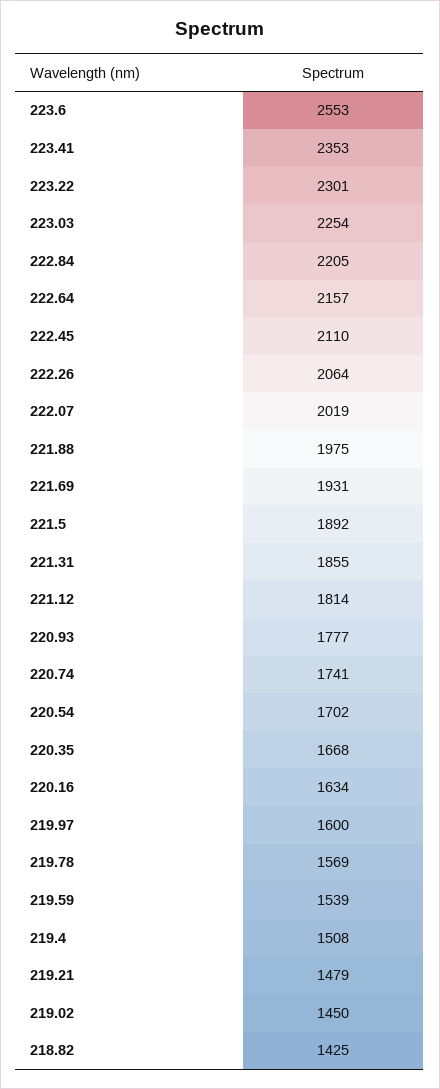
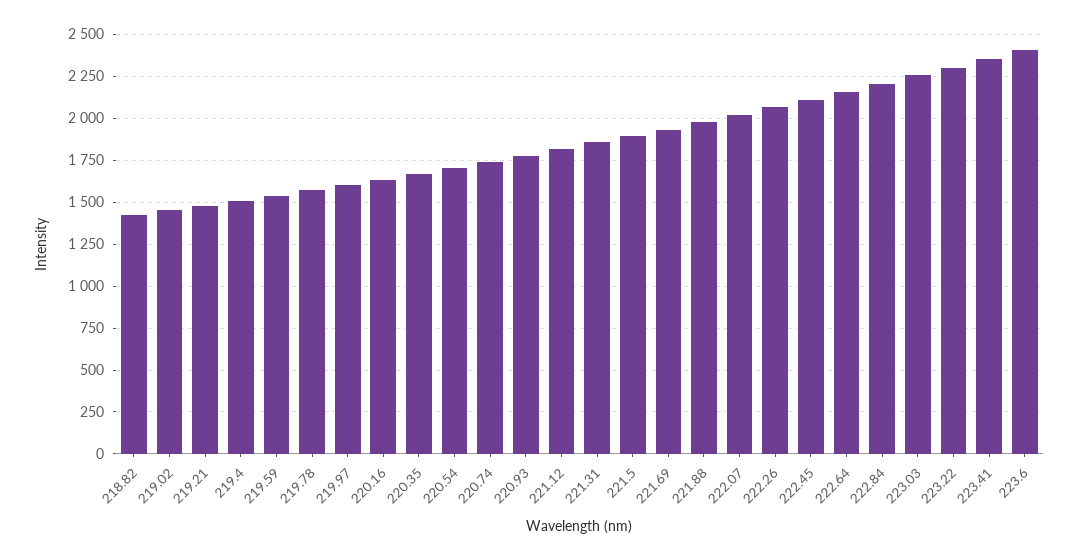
  {
-   "223.6": 2553,
+   "223.6": 2400,
    "223.41": 2353,
    "223.22": 2301,
    "223.03": 2254,
    "222.84": 2205,
    "222.64": 2157,
    "222.45": 2110,
    "222.26": 2064,
    "222.07": 2019,
    "221.88": 1975,
    "221.69": 1931,
    "221.5": 1892,
    "221.31": 1855,
    "221.12": 1814,
    "220.93": 1777,
    "220.74": 1741,
    "220.54": 1702,
    "220.35": 1668,
    "220.16": 1634,
    "219.97": 1600,
    "219.78": 1569,
    "219.59": 1539,
    "219.4": 1508,
    "219.21": 1479,
    "219.02": 1450,
    "218.82": 1425
  }

